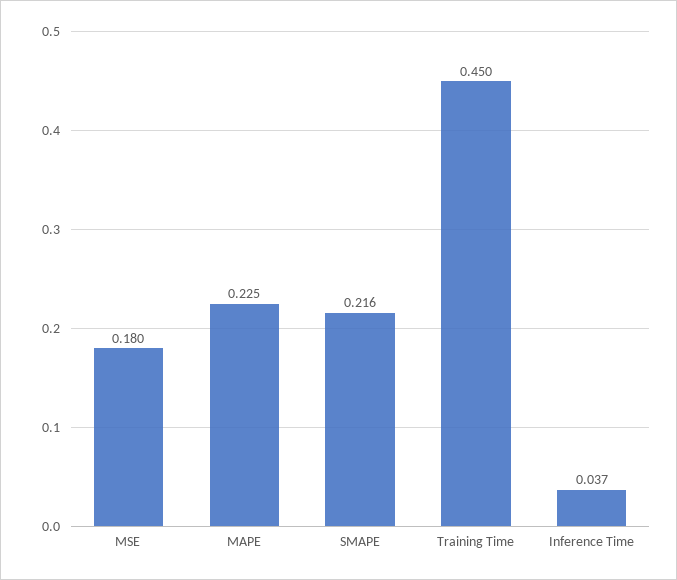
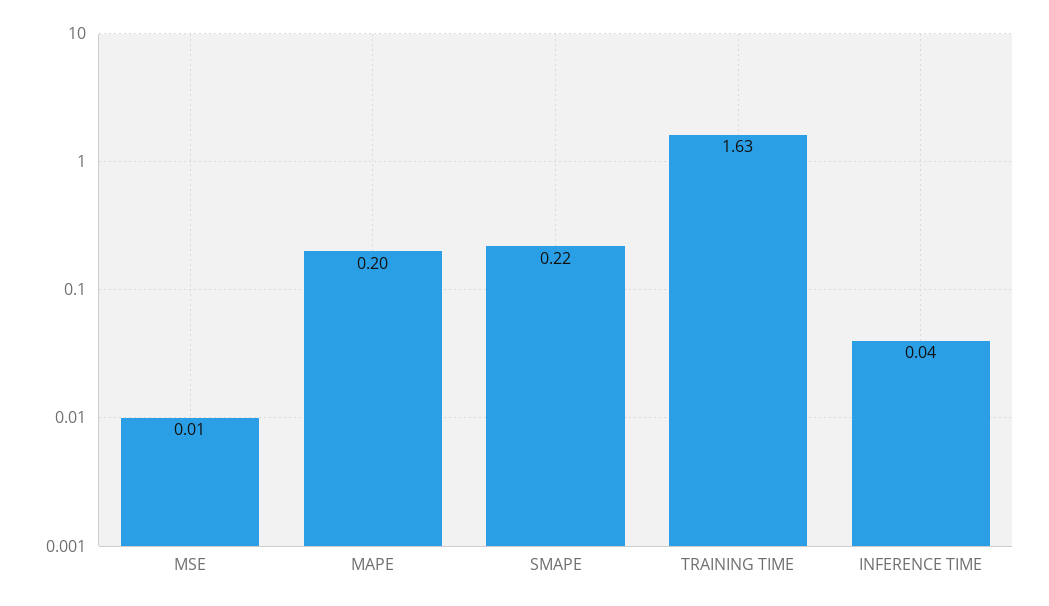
  {
-   "MSE": 0.18,
+   "MSE": 0.01,
-   "MAPE": 0.225,
+   "MAPE": 0.2,
    "SMAPE": 0.216,
-   "Training Time": 0.45,
+   "Training Time": 1.63,
    "Inference Time": 0.037
  }

